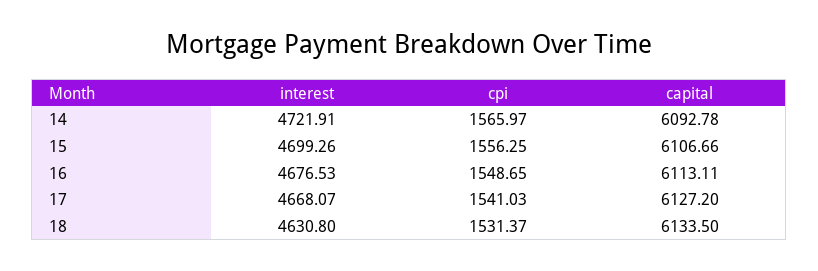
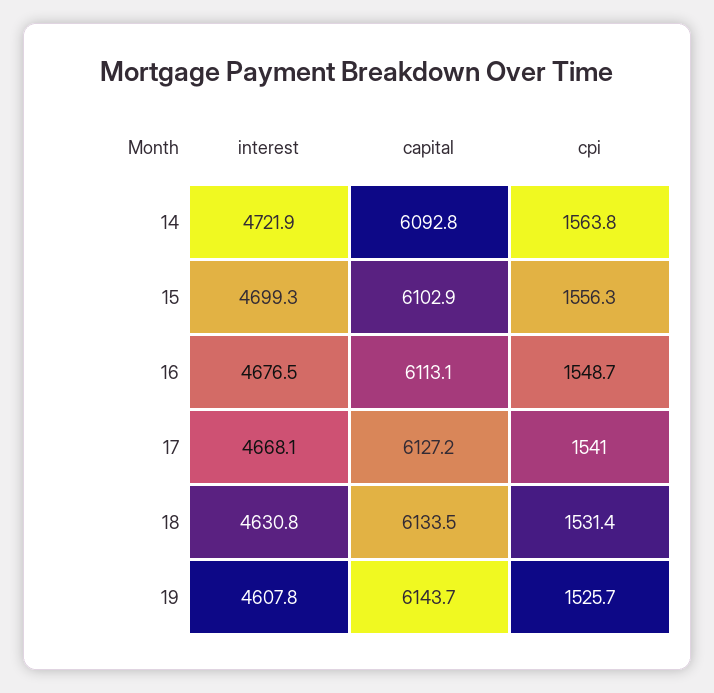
  {
    "interest": {
      "14": 4721.91,
      "15": 4699.26,
      "16": 4676.53,
      "17": 4668.07,
-     "18": 4630.8
+     "18": 4630.8,
+     "19": 4607.8
    },
    "cpi": {
-     "14": 1565.97,
+     "14": 1563.8,
      "15": 1556.25,
      "16": 1548.65,
      "17": 1541.03,
-     "18": 1531.37
+     "18": 1531.37,
+     "19": 1525.7
    },
    "capital": {
      "14": 6092.78,
-     "15": 6106.66,
+     "15": 6102.9,
      "16": 6113.11,
      "17": 6127.2,
-     "18": 6133.5
+     "18": 6133.5,
+     "19": 6143.7
    }
  }

